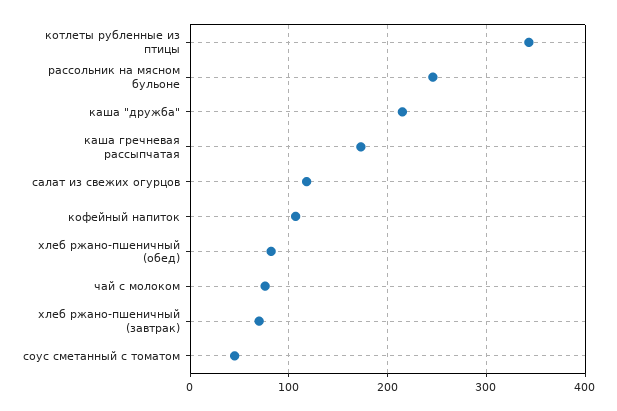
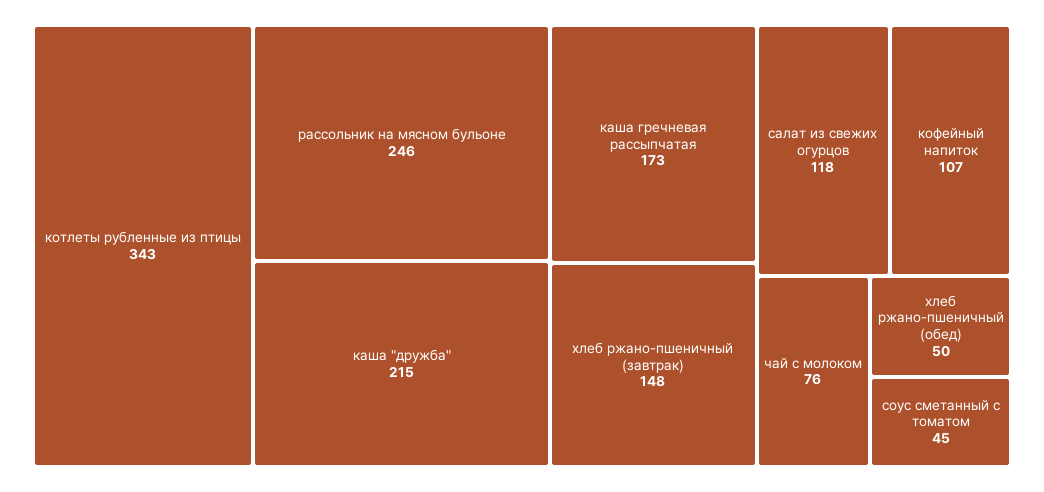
  {
    "котлеты рубленные из птицы": 343,
    "рассольник на мясном бульоне": 246,
    "каша \"дружба\"": 215,
    "каша гречневая рассыпчатая": 173,
    "салат из свежих огурцов": 118,
    "кофейный напиток": 107,
-   "хлеб ржано-пшеничный (обед)": 80,
+   "хлеб ржано-пшеничный (обед)": 50,
    "чай с молоком": 76,
-   "хлеб ржано-пшеничный (завтрак)": 70,
+   "хлеб ржано-пшеничный (завтрак)": 148,
    "соус сметанный с томатом": 45
  }

